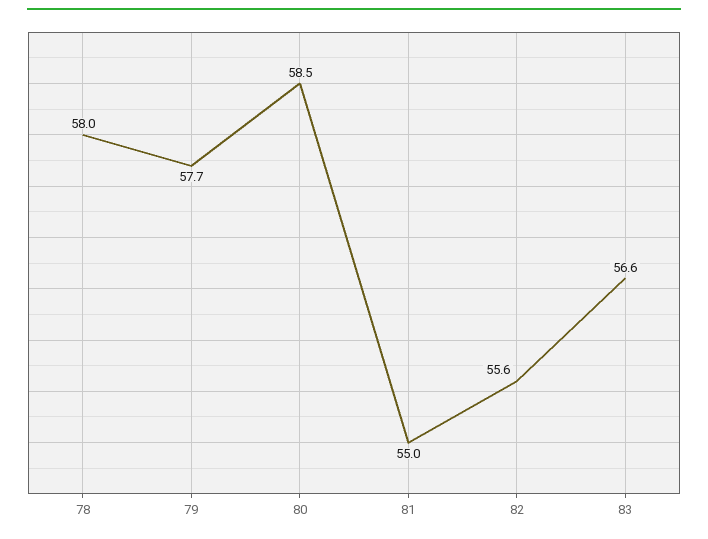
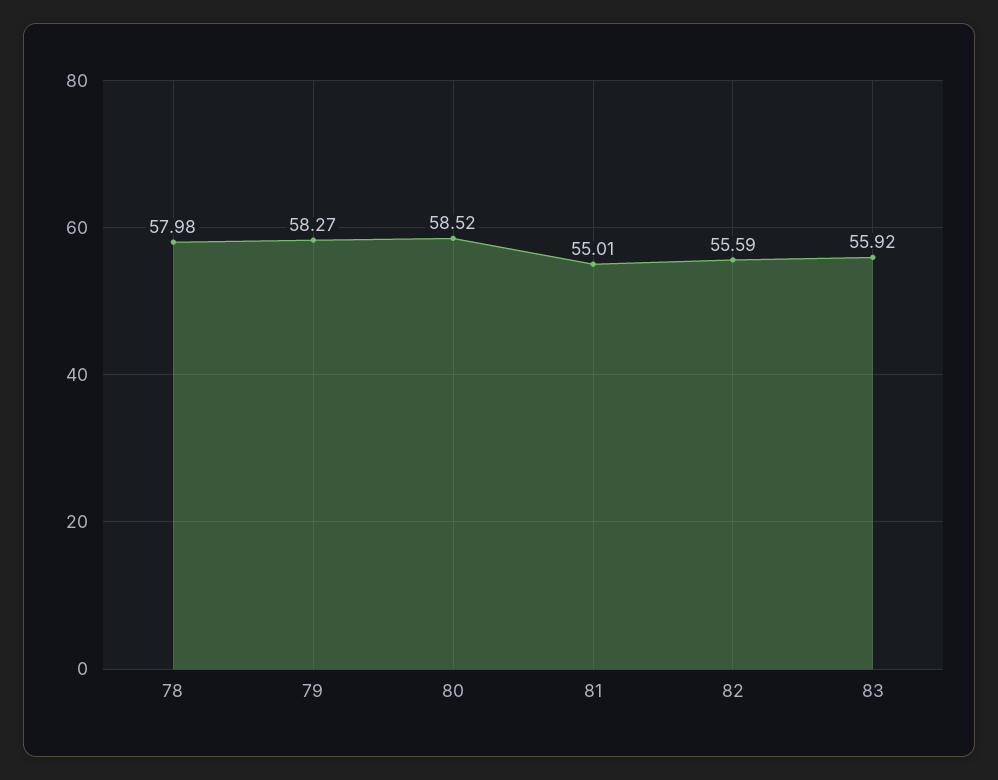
  {
    "78": 57.98,
-   "79": 57.7,
+   "79": 58.27,
    "80": 58.52,
    "81": 55.01,
    "82": 55.59,
-   "83": 56.6
+   "83": 55.92
  }

